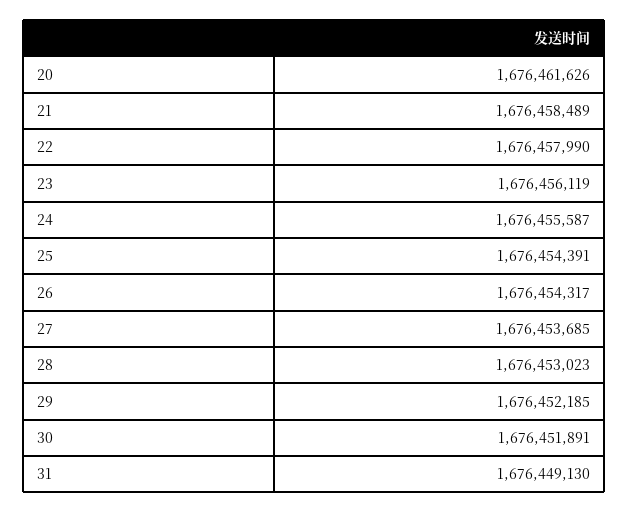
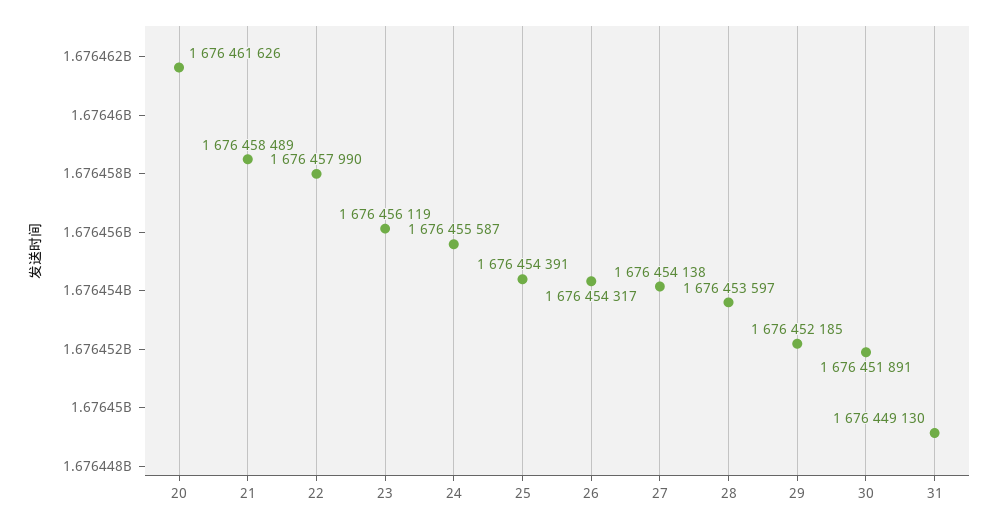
  {
    "20": 1676461626,
    "21": 1676458489,
    "22": 1676457990,
    "23": 1676456119,
    "24": 1676455587,
    "25": 1676454391,
    "26": 1676454317,
-   "27": 1676453685,
+   "27": 1676454138,
-   "28": 1676453023,
+   "28": 1676453597,
    "29": 1676452185,
    "30": 1676451891,
    "31": 1676449130
  }

